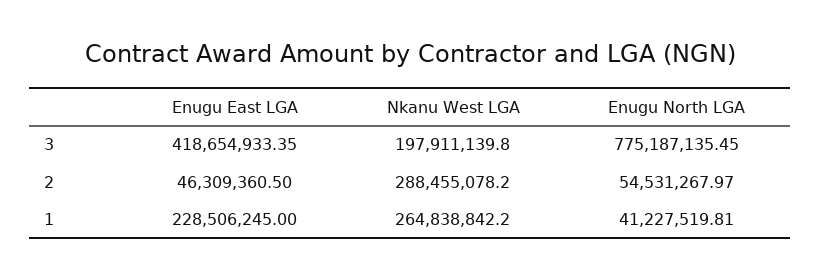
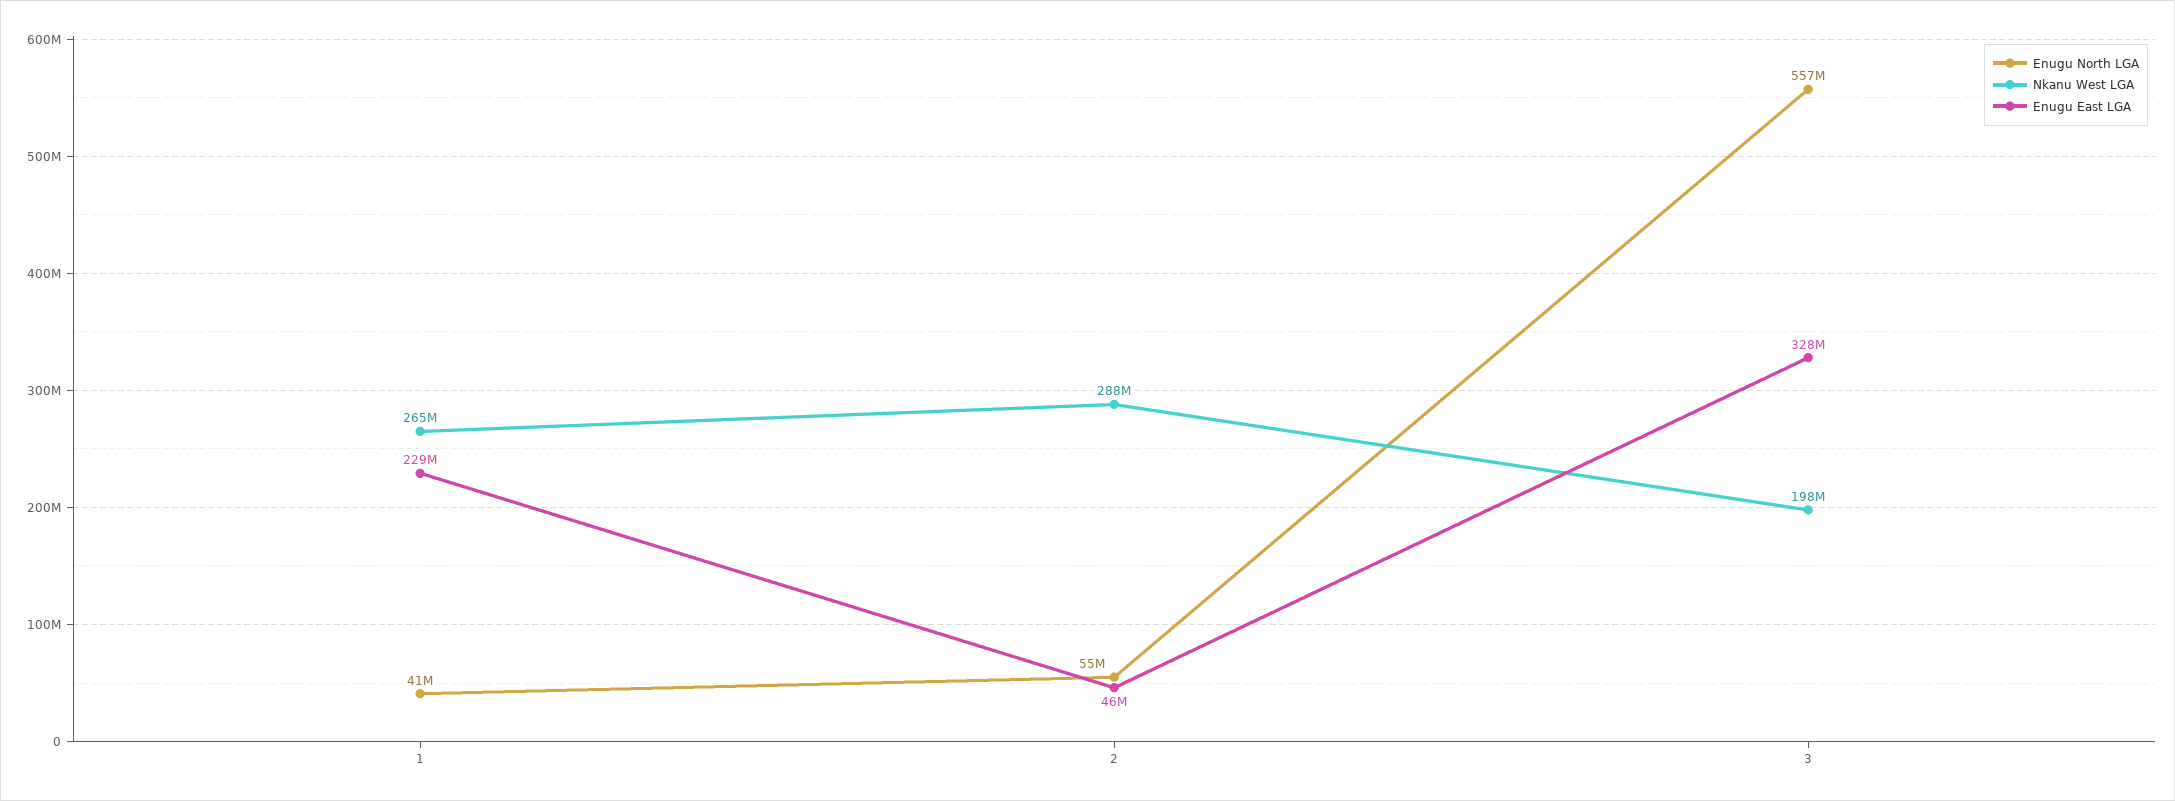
  {
    "Enugu East LGA": {
-     "3": 418654933.35,
+     "3": 328000000,
      "2": 46309360.5,
      "1": 228506245
    },
    "Nkanu West LGA": {
      "3": 197911139.8,
      "2": 288455078.2,
      "1": 264838842.2
    },
    "Enugu North LGA": {
-     "3": 775187135.45,
+     "3": 557000000,
      "2": 54531267.97,
      "1": 41227519.81
    }
  }

